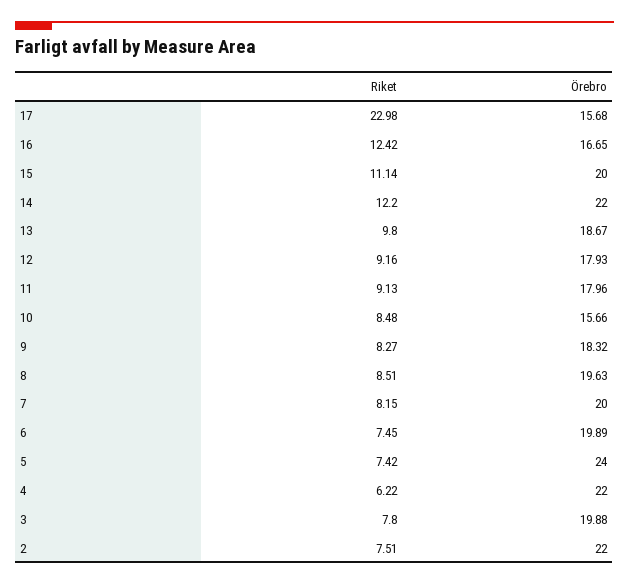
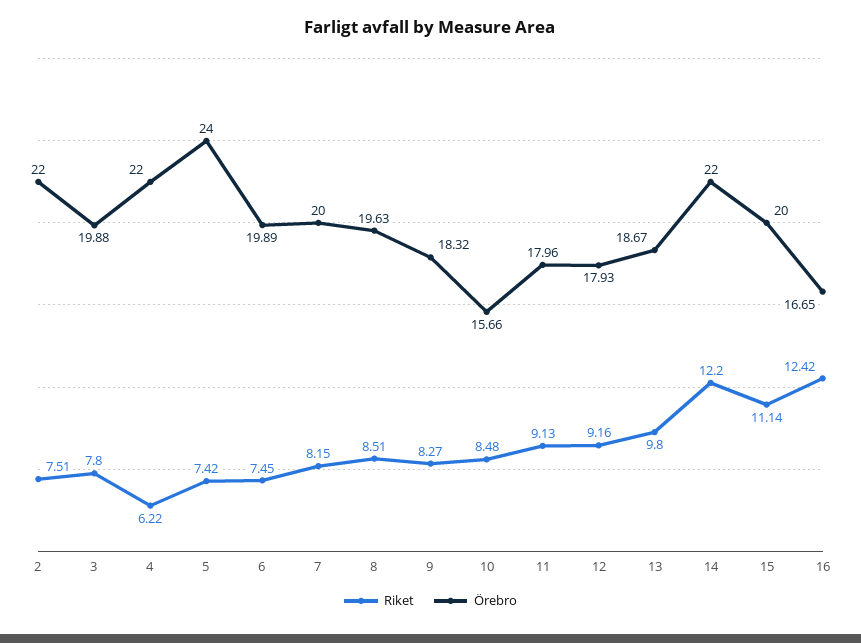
  {
    "Riket": {
-     "17": 22.98,
      "16": 12.42,
      "15": 11.14,
      "14": 12.2,
      "13": 9.8,
      "12": 9.16,
      "11": 9.13,
      "10": 8.48,
      "9": 8.27,
      "8": 8.51,
      "7": 8.15,
      "6": 7.45,
      "5": 7.42,
      "4": 6.22,
      "3": 7.8,
      "2": 7.51
    },
    "Örebro": {
-     "17": 15.68,
      "16": 16.65,
      "15": 20,
      "14": 22,
      "13": 18.67,
      "12": 17.93,
      "11": 17.96,
      "10": 15.66,
      "9": 18.32,
      "8": 19.63,
      "7": 20,
      "6": 19.89,
      "5": 24,
      "4": 22,
      "3": 19.88,
      "2": 22
    }
  }

